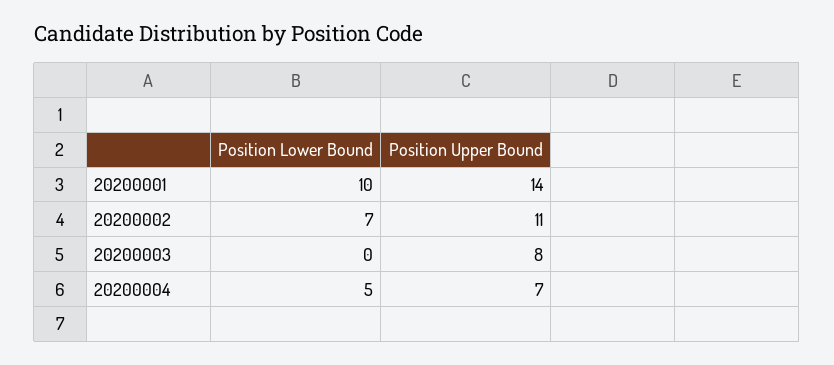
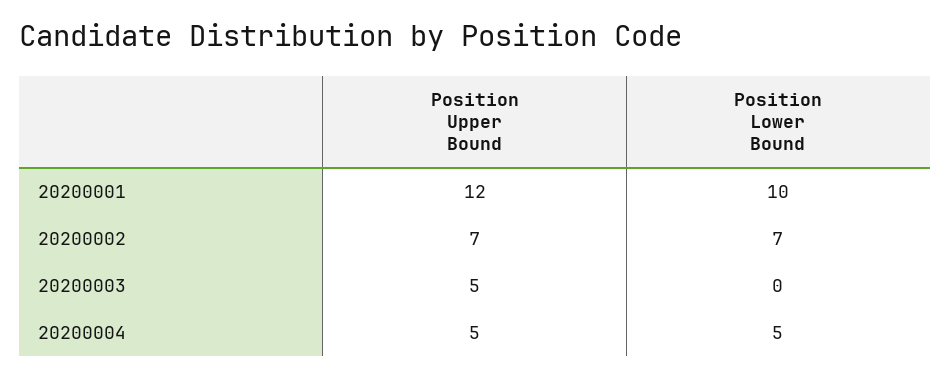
  {
    "Position Lower Bound": {
      "20200001": 10,
      "20200002": 7,
      "20200003": 0,
      "20200004": 5
    },
    "Position Upper Bound": {
-     "20200001": 14,
+     "20200001": 12,
-     "20200002": 11,
+     "20200002": 7,
-     "20200003": 8,
+     "20200003": 5,
-     "20200004": 7
+     "20200004": 5
    }
  }

